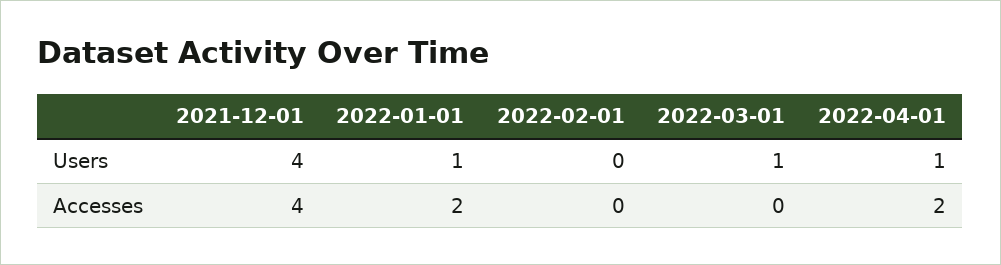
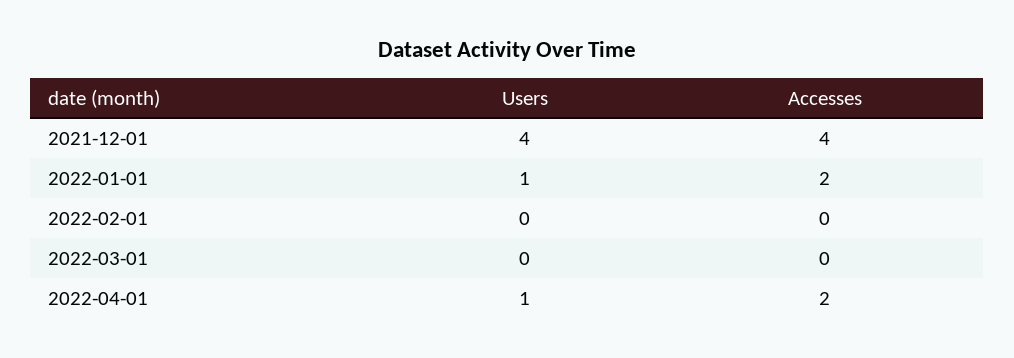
  {
    "2021-12-01": {
      "Users": 4,
      "Accesses": 4
    },
    "2022-01-01": {
      "Users": 1,
      "Accesses": 2
    },
    "2022-02-01": {
      "Users": 0,
      "Accesses": 0
    },
    "2022-03-01": {
-     "Users": 1,
+     "Users": 0,
      "Accesses": 0
    },
    "2022-04-01": {
      "Users": 1,
      "Accesses": 2
    }
  }

